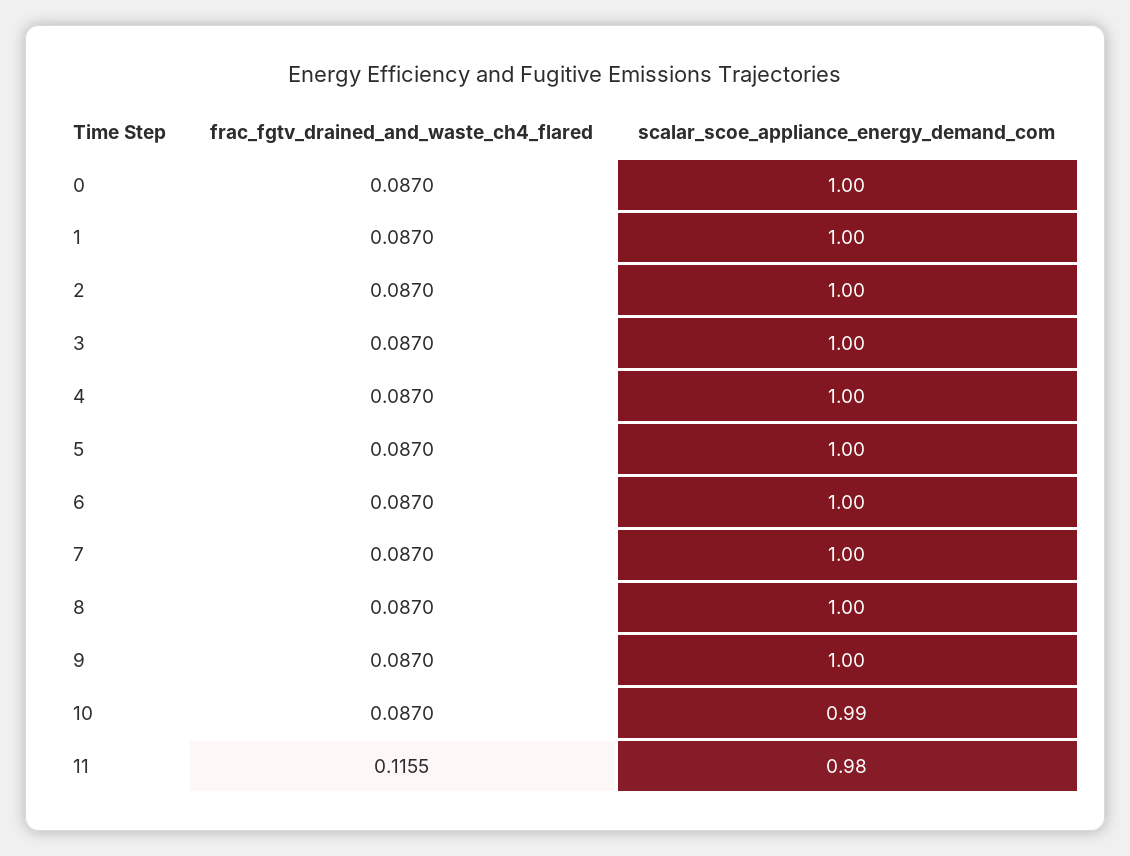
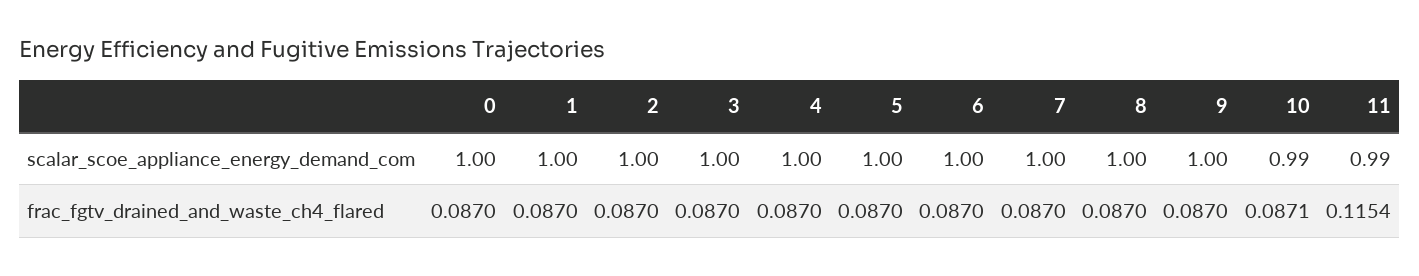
  {
    "frac_fgtv_drained_and_waste_ch4_flared": {
      "0": 0.087,
      "1": 0.087,
      "2": 0.087,
      "3": 0.087,
      "4": 0.087,
      "5": 0.087,
      "6": 0.087,
      "7": 0.087,
      "8": 0.087,
      "9": 0.087,
-     "10": 0.087,
+     "10": 0.0871,
-     "11": 0.1155
+     "11": 0.1154
    },
    "scalar_scoe_appliance_energy_demand_com": {
      "0": 1,
      "1": 1,
      "2": 1,
      "3": 1,
      "4": 1,
      "5": 1,
      "6": 1,
      "7": 1,
      "8": 1,
      "9": 1,
      "10": 0.99,
-     "11": 0.98
+     "11": 0.99
    }
  }

